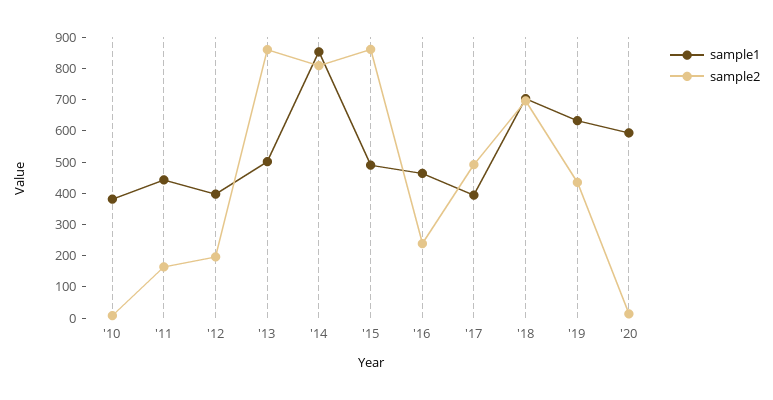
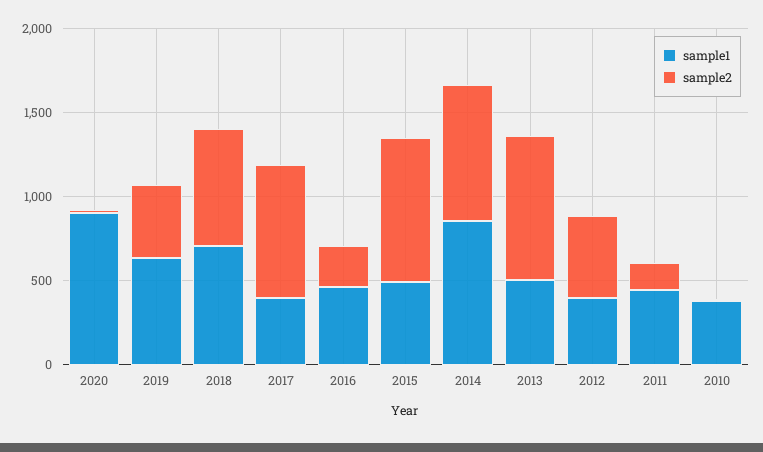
  {
    "sample1": {
      "'10": 400,
      "'11": 450,
      "'12": 400,
      "'13": 500,
      "'14": 850,
      "'15": 500,
      "'16": 450,
      "'17": 400,
      "'18": 700,
      "'19": 650,
-     "'20": 600
+     "'20": 900
    },
    "sample2": {
      "'10": 0,
      "'11": 150,
-     "'12": 200,
+     "'12": 500,
      "'13": 850,
      "'14": 800,
      "'15": 850,
      "'16": 250,
-     "'17": 500,
+     "'17": 800,
      "'18": 700,
      "'19": 450,
      "'20": 0
    }
  }

